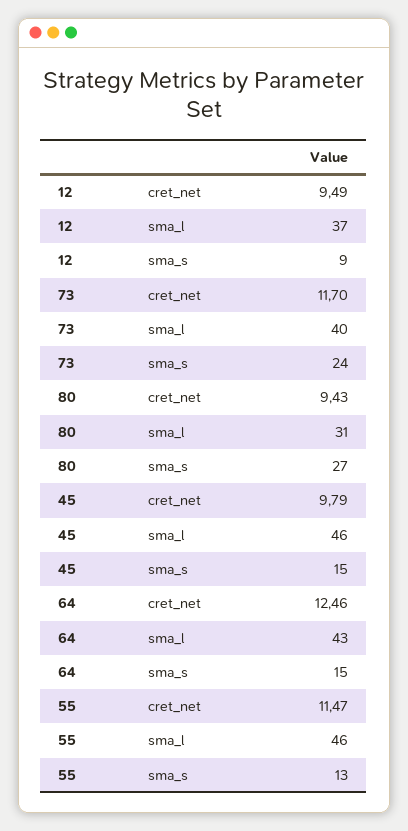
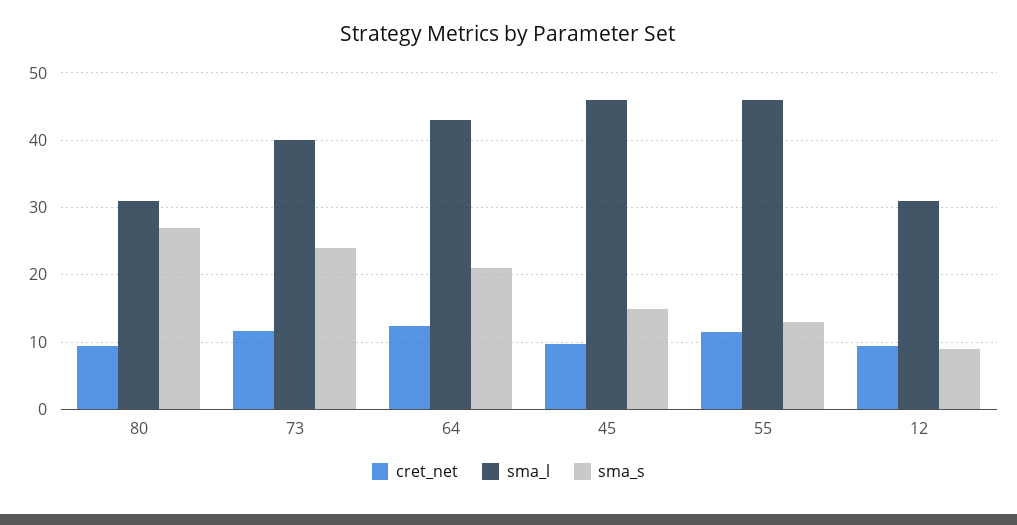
  {
    "cret_net": {
      "12": 9.49,
      "73": 11.7,
      "80": 9.43,
      "45": 9.79,
      "64": 12.46,
      "55": 11.47
    },
    "sma_l": {
-     "12": 37,
+     "12": 31,
      "73": 40,
      "80": 31,
      "45": 46,
      "64": 43,
      "55": 46
    },
    "sma_s": {
      "12": 9,
      "73": 24,
      "80": 27,
      "45": 15,
-     "64": 15,
+     "64": 21,
      "55": 13
    }
  }

